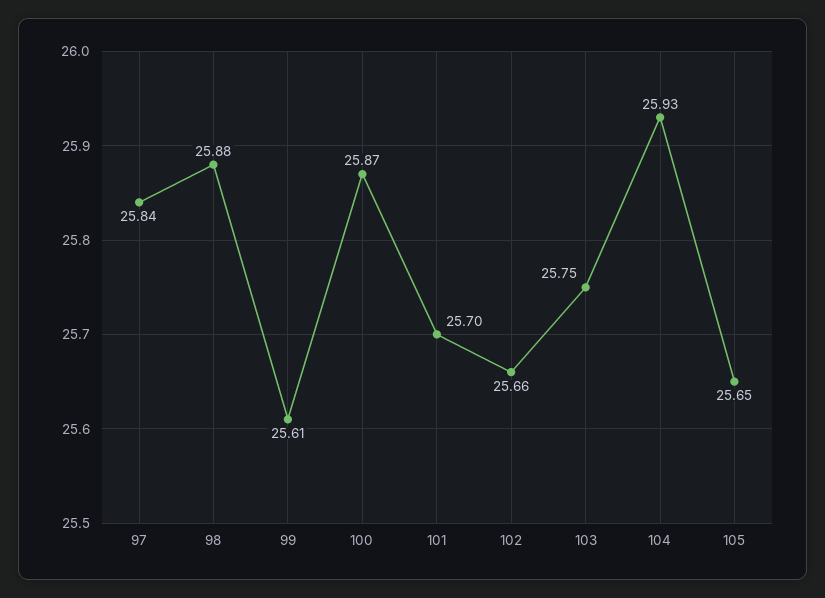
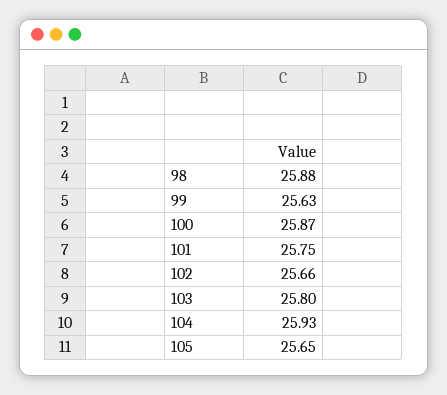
  {
-   "97": 25.84,
    "98": 25.88,
-   "99": 25.61,
+   "99": 25.63,
    "100": 25.87,
-   "101": 25.7,
+   "101": 25.75,
    "102": 25.66,
-   "103": 25.75,
+   "103": 25.8,
    "104": 25.93,
    "105": 25.65
  }

